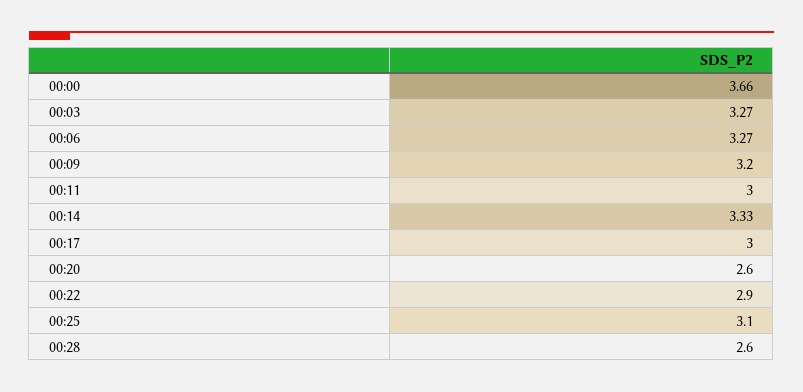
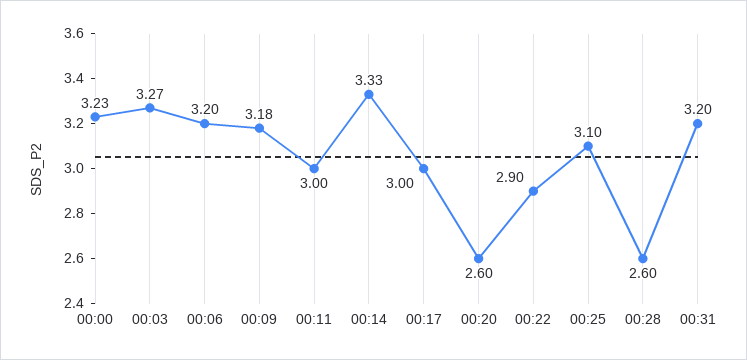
  {
-   "00:00": 3.66,
+   "00:00": 3.23,
    "00:03": 3.27,
-   "00:06": 3.27,
+   "00:06": 3.2,
-   "00:09": 3.2,
+   "00:09": 3.18,
    "00:11": 3,
    "00:14": 3.33,
    "00:17": 3,
    "00:20": 2.6,
    "00:22": 2.9,
    "00:25": 3.1,
-   "00:28": 2.6
+   "00:28": 2.6,
+   "00:31": 3.2
  }

